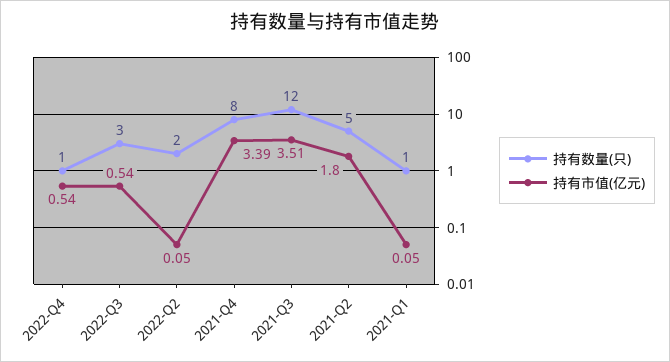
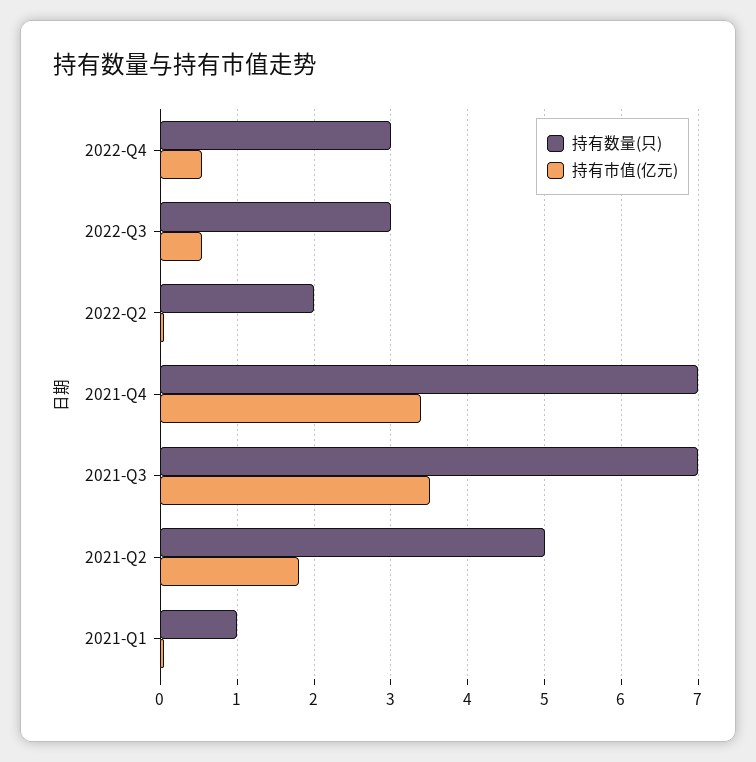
  {
    "持有数量(只)": {
-     "2022-Q4": 1,
+     "2022-Q4": 3,
      "2022-Q3": 3,
      "2022-Q2": 2,
-     "2021-Q4": 8,
+     "2021-Q4": 7,
-     "2021-Q3": 12,
+     "2021-Q3": 7,
      "2021-Q2": 5,
      "2021-Q1": 1
    },
    "持有市值(亿元)": {
      "2022-Q4": 0.54,
      "2022-Q3": 0.54,
      "2022-Q2": 0.05,
      "2021-Q4": 3.39,
      "2021-Q3": 3.51,
      "2021-Q2": 1.8,
      "2021-Q1": 0.05
    }
  }

